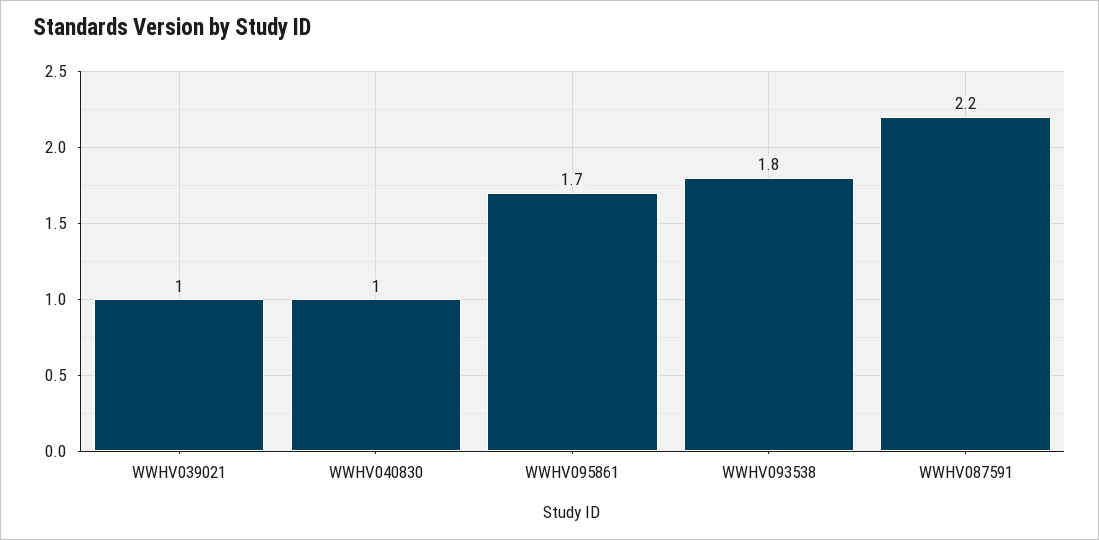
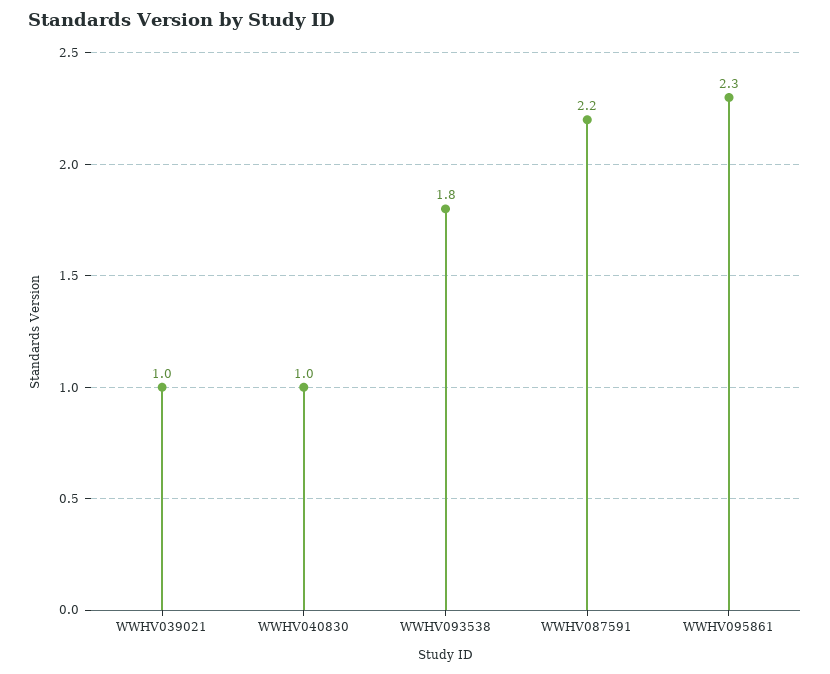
  {
    "WWHV039021": 1,
    "WWHV040830": 1,
-   "WWHV095861": 1.7,
+   "WWHV095861": 2.3,
    "WWHV093538": 1.8,
    "WWHV087591": 2.2
  }

